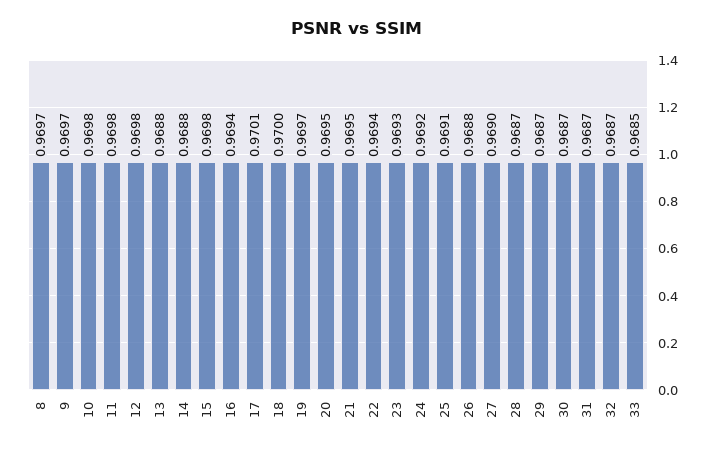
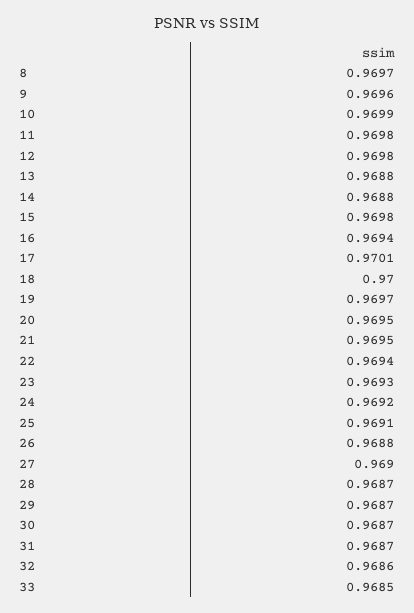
  {
    "8": 0.9697,
-   "9": 0.9697,
+   "9": 0.9696,
-   "10": 0.9698,
+   "10": 0.9699,
    "11": 0.9698,
    "12": 0.9698,
    "13": 0.9688,
    "14": 0.9688,
    "15": 0.9698,
    "16": 0.9694,
    "17": 0.9701,
    "18": 0.97,
    "19": 0.9697,
    "20": 0.9695,
    "21": 0.9695,
    "22": 0.9694,
    "23": 0.9693,
    "24": 0.9692,
    "25": 0.9691,
    "26": 0.9688,
    "27": 0.969,
    "28": 0.9687,
    "29": 0.9687,
    "30": 0.9687,
    "31": 0.9687,
-   "32": 0.9687,
+   "32": 0.9686,
    "33": 0.9685
  }

